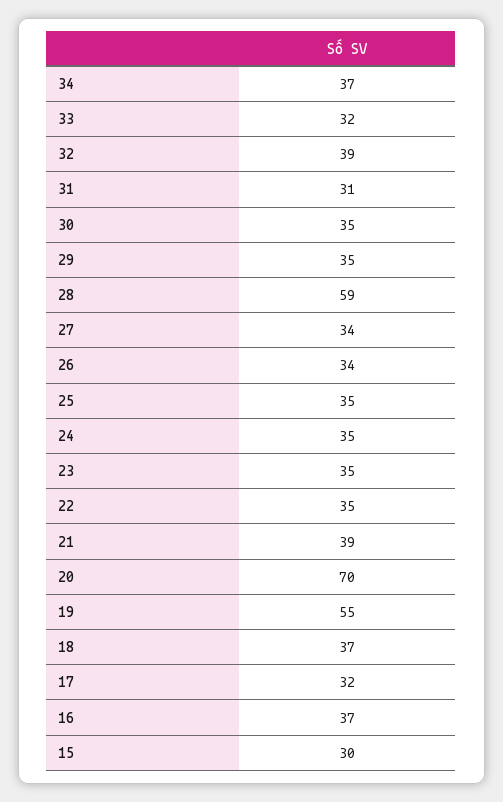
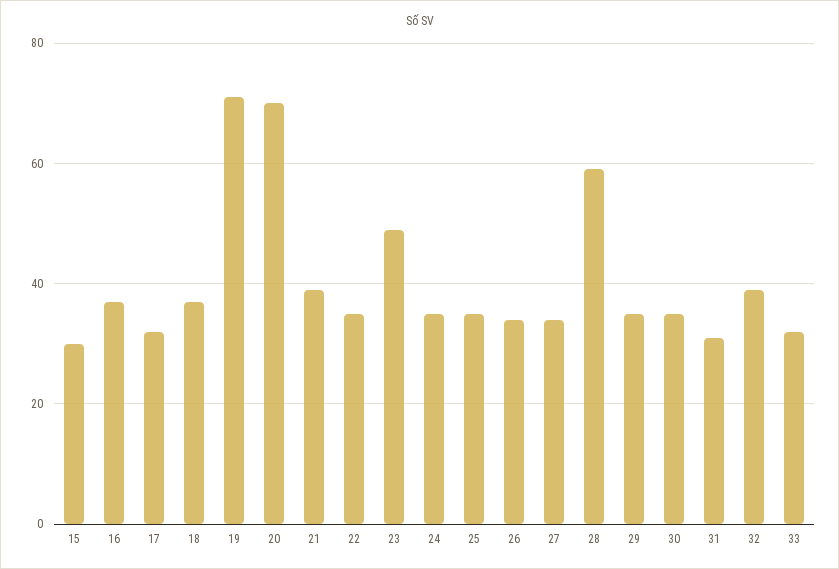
  {
-   "34": 37,
    "33": 32,
    "32": 39,
    "31": 31,
    "30": 35,
    "29": 35,
    "28": 59,
    "27": 34,
    "26": 34,
    "25": 35,
    "24": 35,
-   "23": 35,
+   "23": 50,
    "22": 35,
    "21": 39,
    "20": 70,
-   "19": 55,
+   "19": 70,
    "18": 37,
    "17": 32,
    "16": 37,
    "15": 30
  }

